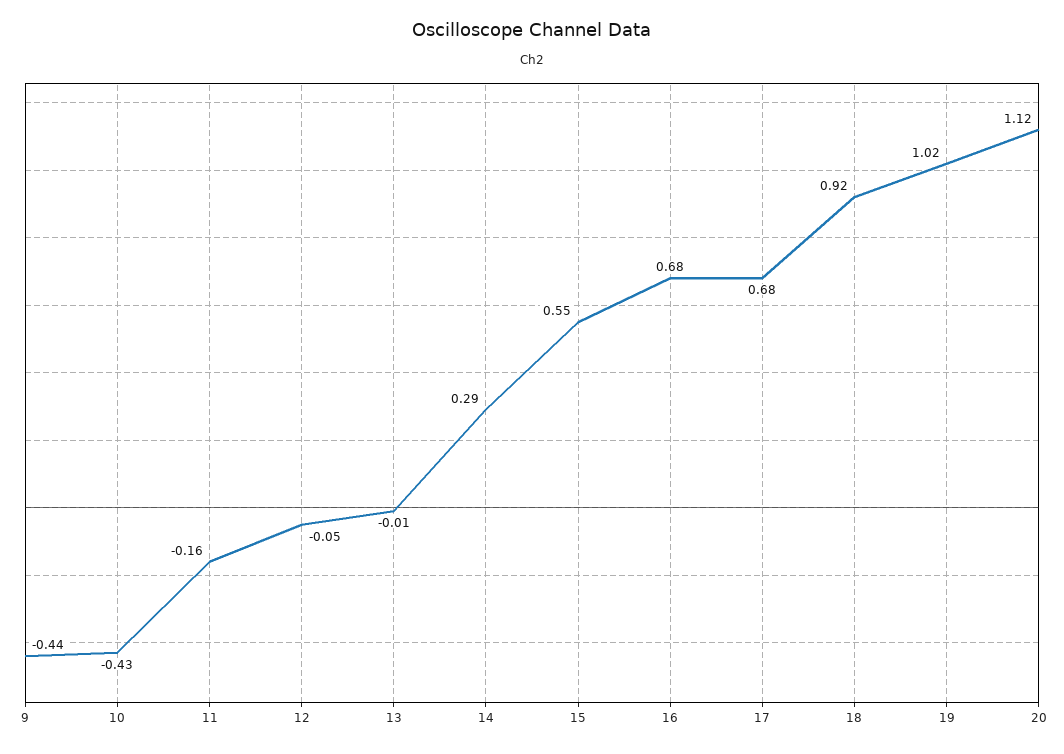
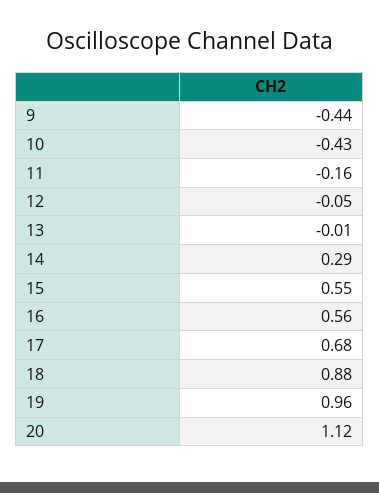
  {
    "9": -0.44,
    "10": -0.43,
    "11": -0.16,
    "12": -0.05,
    "13": -0.01,
    "14": 0.29,
    "15": 0.55,
-   "16": 0.68,
+   "16": 0.56,
    "17": 0.68,
-   "18": 0.92,
+   "18": 0.88,
-   "19": 1.02,
+   "19": 0.96,
    "20": 1.12
  }

